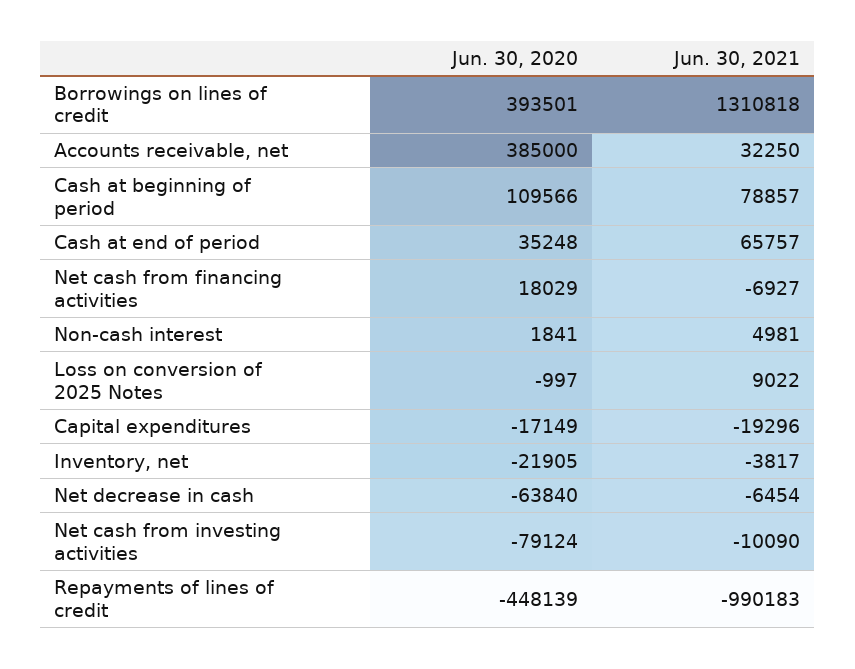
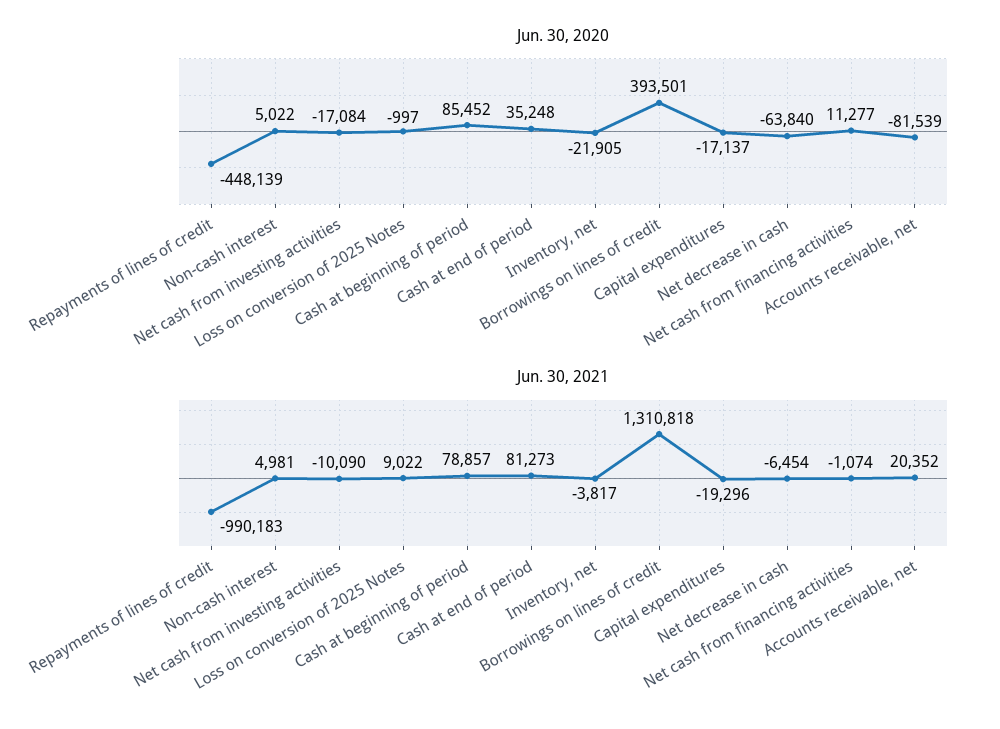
  {
    "Jun. 30, 2020": {
      "Borrowings on lines of credit": 393501,
-     "Accounts receivable, net": 385000,
+     "Accounts receivable, net": -81539,
-     "Cash at beginning of period": 109566,
+     "Cash at beginning of period": 85452,
      "Cash at end of period": 35248,
-     "Net cash from financing activities": 18029,
+     "Net cash from financing activities": 11277,
-     "Non-cash interest": 1841,
+     "Non-cash interest": 5022,
      "Loss on conversion of 2025 Notes": -997,
-     "Capital expenditures": -17149,
+     "Capital expenditures": -17137,
      "Inventory, net": -21905,
      "Net decrease in cash": -63840,
-     "Net cash from investing activities": -79124,
+     "Net cash from investing activities": -17084,
      "Repayments of lines of credit": -448139
    },
    "Jun. 30, 2021": {
      "Borrowings on lines of credit": 1310818,
-     "Accounts receivable, net": 32250,
+     "Accounts receivable, net": 20352,
      "Cash at beginning of period": 78857,
-     "Cash at end of period": 65757,
+     "Cash at end of period": 81273,
-     "Net cash from financing activities": -6927,
+     "Net cash from financing activities": -1074,
      "Non-cash interest": 4981,
      "Loss on conversion of 2025 Notes": 9022,
      "Capital expenditures": -19296,
      "Inventory, net": -3817,
      "Net decrease in cash": -6454,
      "Net cash from investing activities": -10090,
      "Repayments of lines of credit": -990183
    }
  }

